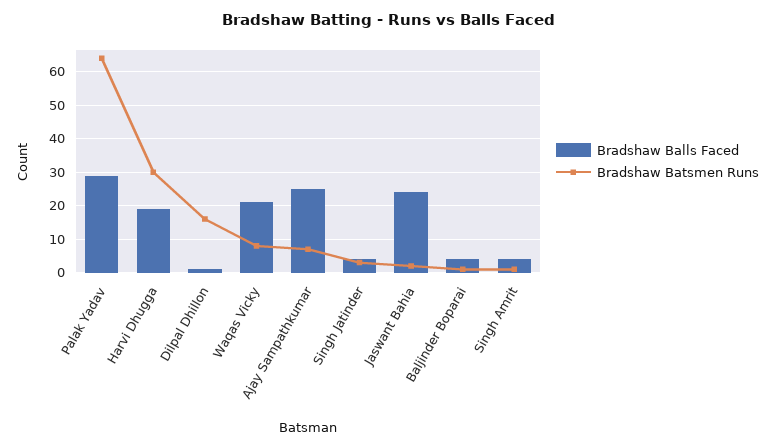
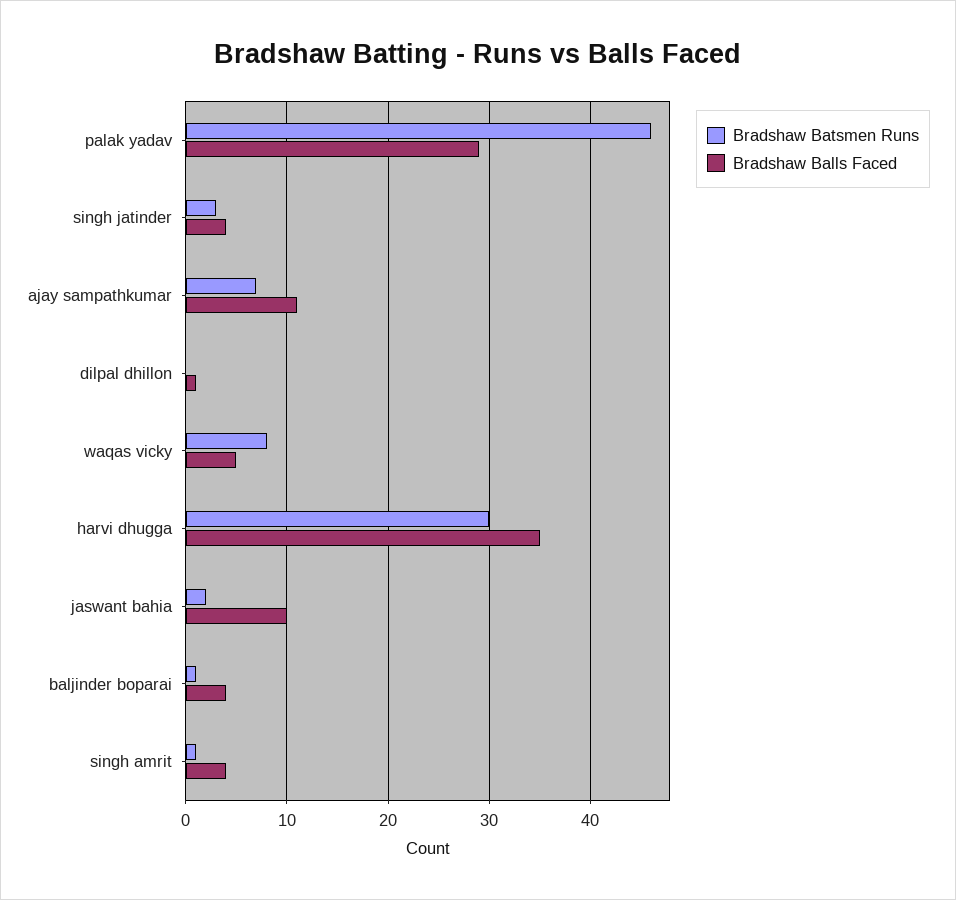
  {
    "Bradshaw Balls Faced": {
      "Palak Yadav": 29,
-     "Harvi Dhugga": 20,
+     "Harvi Dhugga": 35,
      "Dilpal Dhillon": 1,
-     "Waqas Vicky": 20,
+     "Waqas Vicky": 5,
-     "Ajay Sampathkumar": 25,
+     "Ajay Sampathkumar": 11,
      "Singh Jatinder": 4,
-     "Jaswant Bahia": 25,
+     "Jaswant Bahia": 10,
      "Baljinder Boparai": 4,
      "Singh Amrit": 4
    },
    "Bradshaw Batsmen Runs": {
-     "Palak Yadav": 65,
+     "Palak Yadav": 46,
      "Harvi Dhugga": 30,
-     "Dilpal Dhillon": 15,
+     "Dilpal Dhillon": 0,
      "Waqas Vicky": 8,
      "Ajay Sampathkumar": 7,
      "Singh Jatinder": 3,
      "Jaswant Bahia": 2,
      "Baljinder Boparai": 1,
      "Singh Amrit": 1
    }
  }

